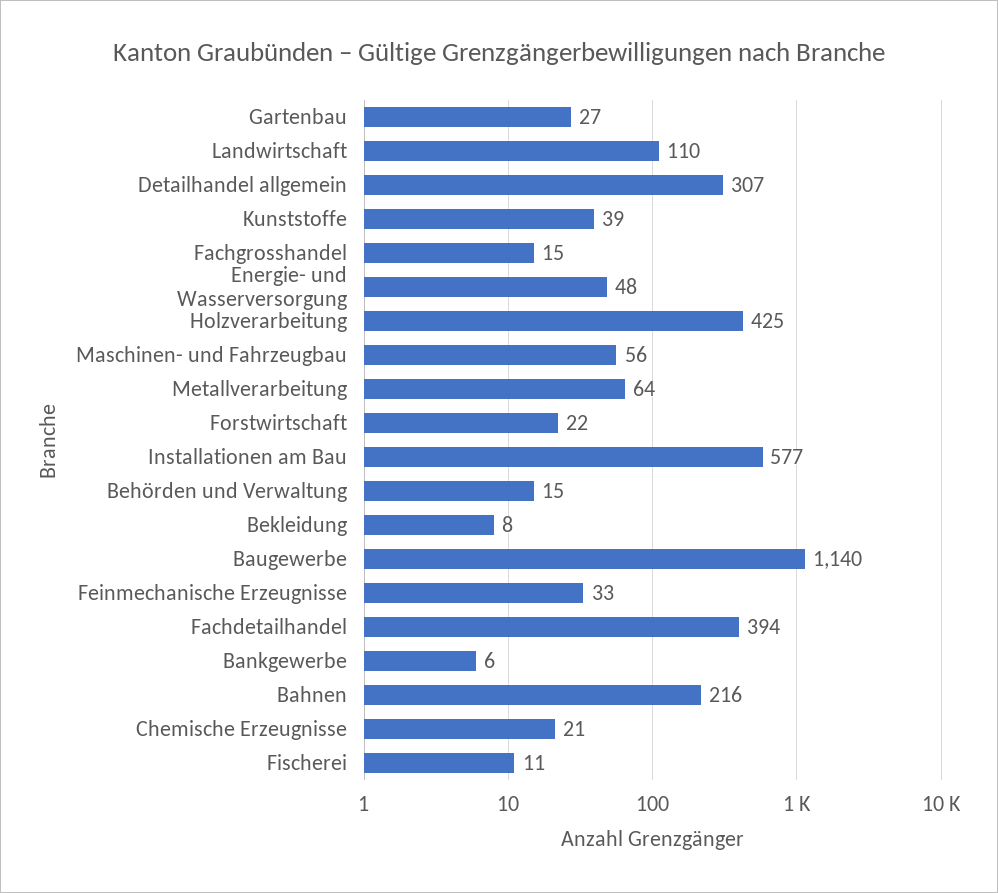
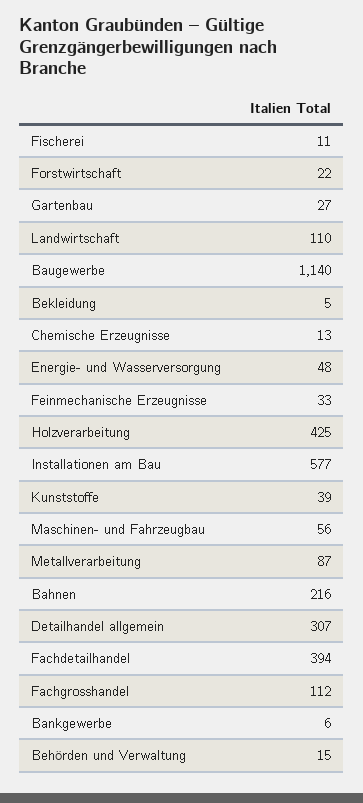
  {
    "Gartenbau": 27,
    "Landwirtschaft": 110,
    "Detailhandel allgemein": 307,
    "Kunststoffe": 39,
-   "Fachgrosshandel": 15,
+   "Fachgrosshandel": 112,
    "Energie- und Wasserversorgung": 48,
    "Holzverarbeitung": 425,
    "Maschinen- und Fahrzeugbau": 56,
-   "Metallverarbeitung": 64,
+   "Metallverarbeitung": 87,
    "Forstwirtschaft": 22,
    "Installationen am Bau": 577,
    "Behörden und Verwaltung": 15,
-   "Bekleidung": 8,
+   "Bekleidung": 5,
    "Baugewerbe": 1140,
    "Feinmechanische Erzeugnisse": 33,
    "Fachdetailhandel": 394,
    "Bankgewerbe": 6,
    "Bahnen": 216,
-   "Chemische Erzeugnisse": 21,
+   "Chemische Erzeugnisse": 13,
    "Fischerei": 11
  }

